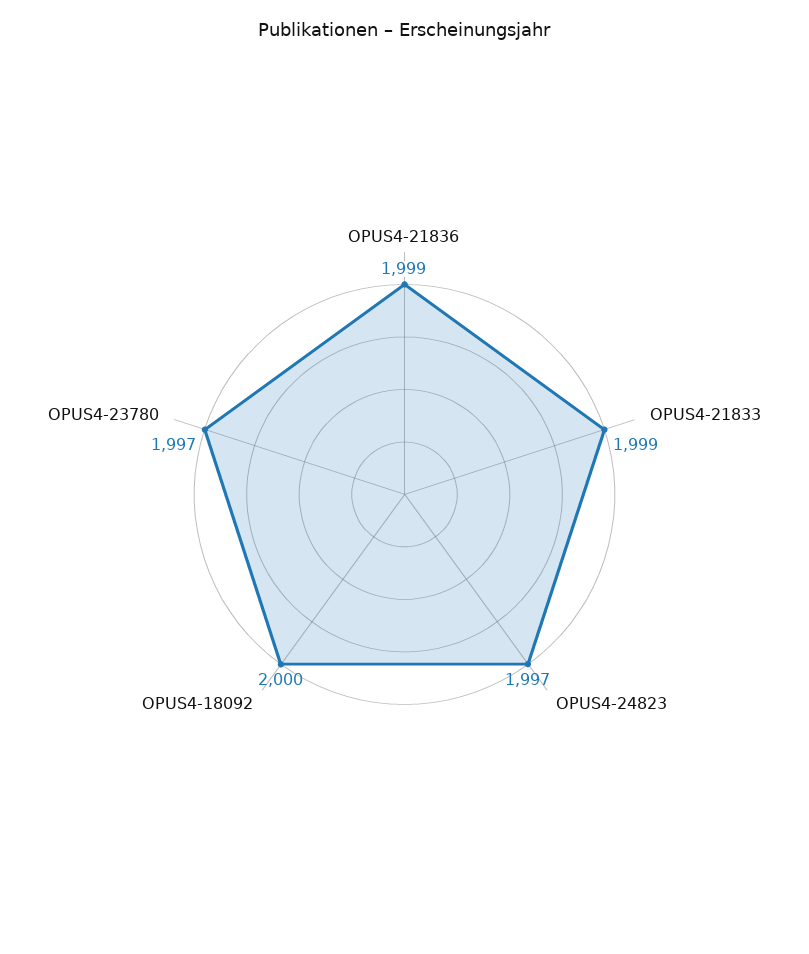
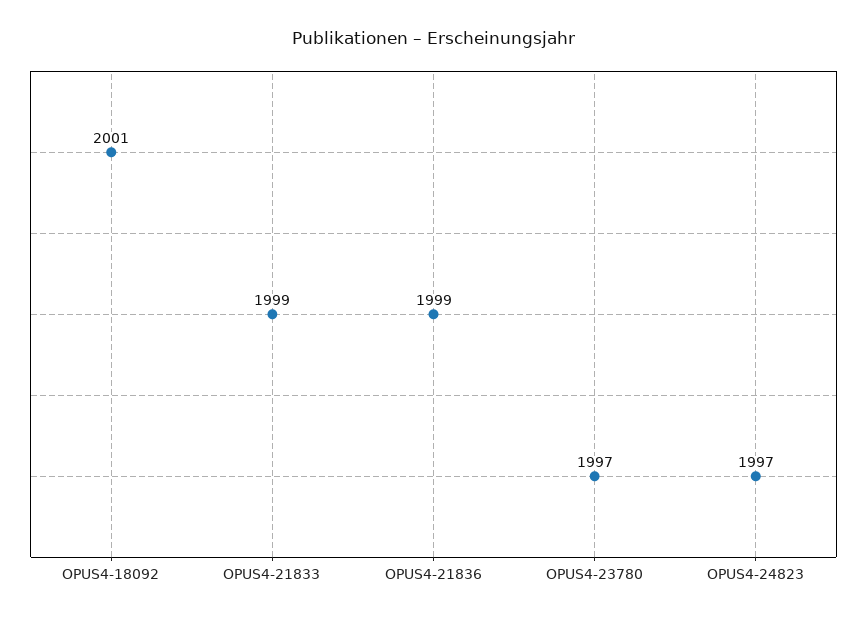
  {
    "OPUS4-21836": 1999,
    "OPUS4-21833": 1999,
    "OPUS4-24823": 1997,
-   "OPUS4-18092": 2000,
+   "OPUS4-18092": 2001,
    "OPUS4-23780": 1997
  }

